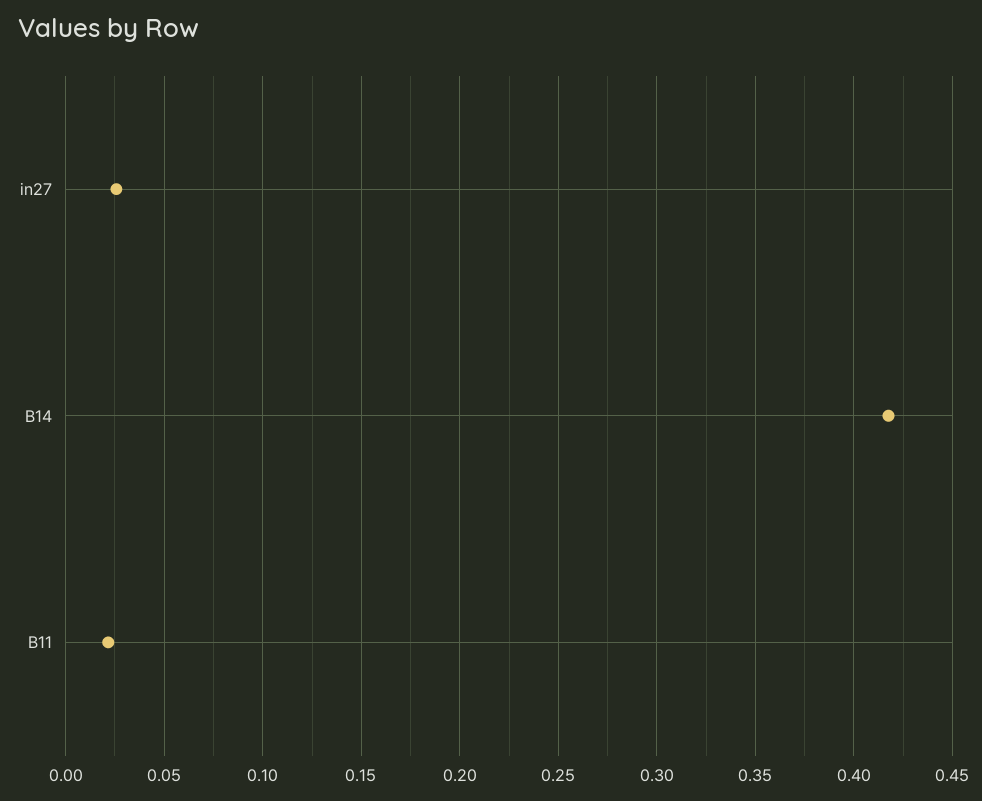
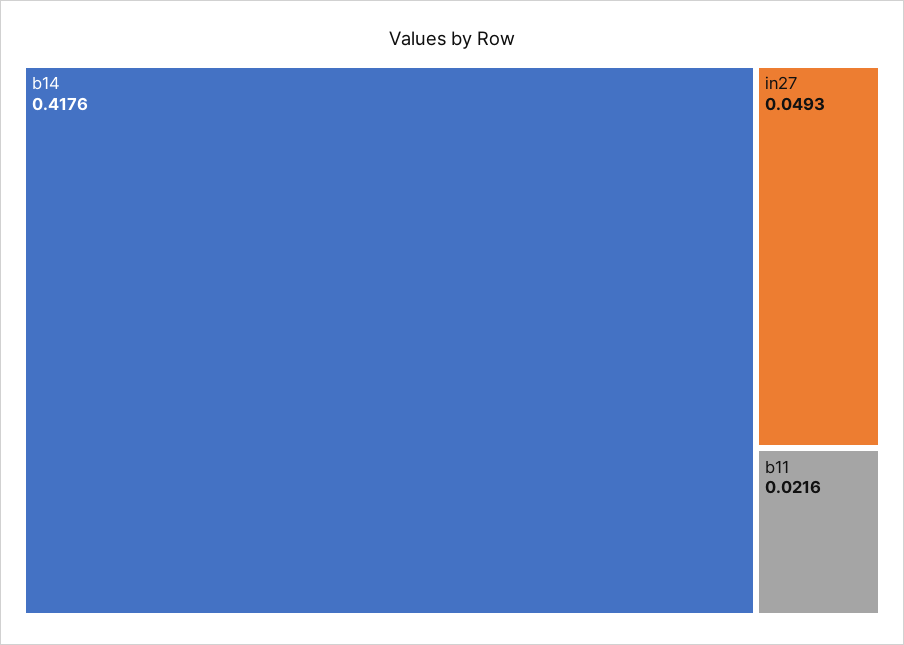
  {
-   "in27": 0.025,
+   "in27": 0.0493,
    "B14": 0.4176,
    "B11": 0.0216
  }

